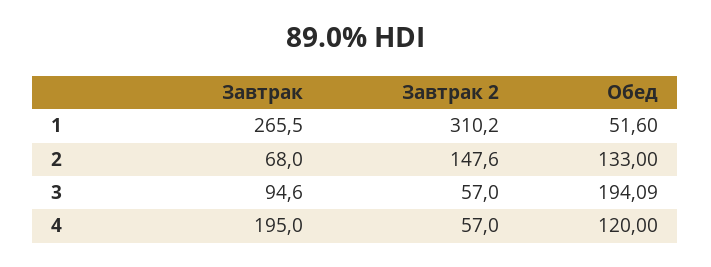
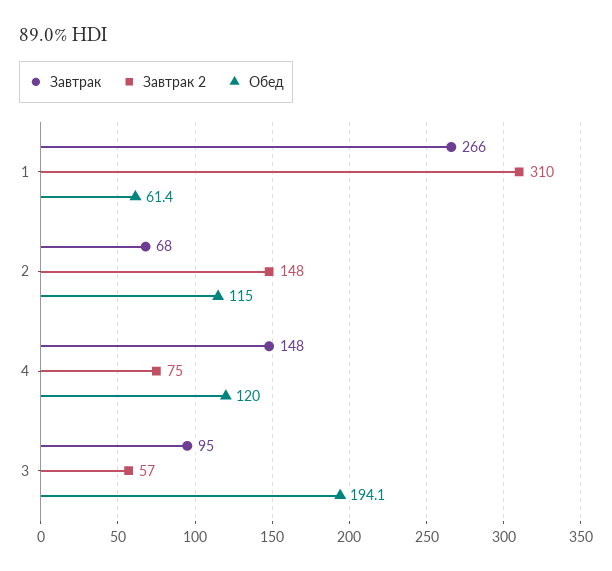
  {
    "Завтрак": {
      "1": 265.5,
      "2": 68,
      "3": 94.6,
-     "4": 195
+     "4": 148
    },
    "Завтрак 2": {
      "1": 310.2,
      "2": 147.6,
      "3": 57,
-     "4": 57
+     "4": 75
    },
    "Обед": {
-     "1": 51.6,
+     "1": 61.4,
-     "2": 133,
+     "2": 115,
      "3": 194.09,
      "4": 120
    }
  }

